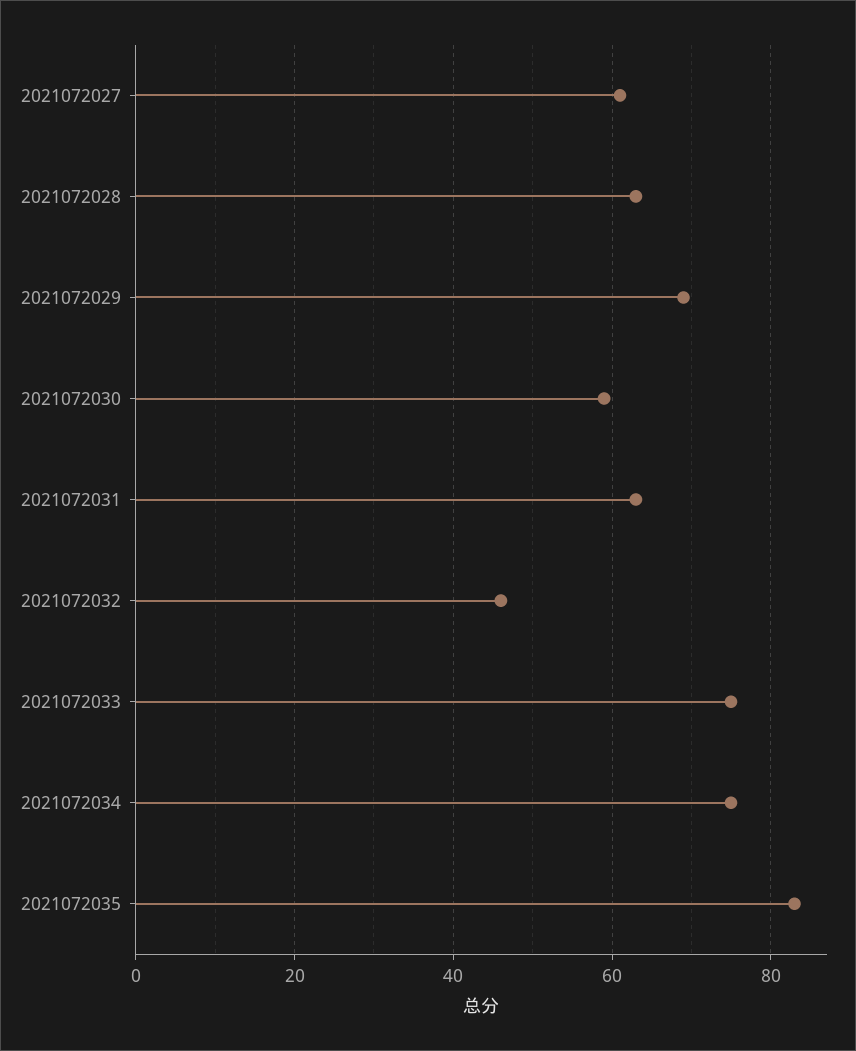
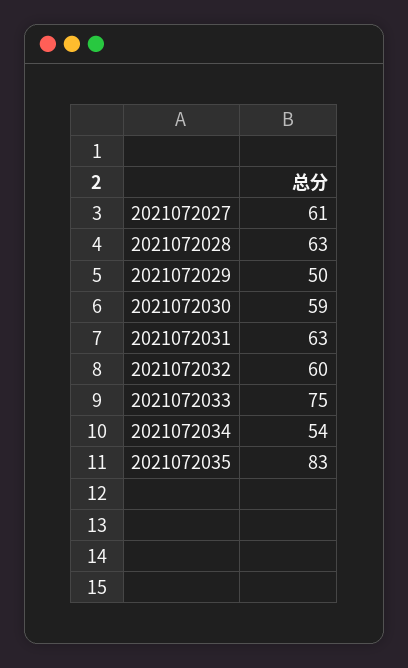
  {
    "2021072027": 61,
    "2021072028": 63,
-   "2021072029": 70,
+   "2021072029": 50,
    "2021072030": 59,
    "2021072031": 63,
-   "2021072032": 45,
+   "2021072032": 60,
    "2021072033": 75,
-   "2021072034": 75,
+   "2021072034": 54,
    "2021072035": 83
  }

